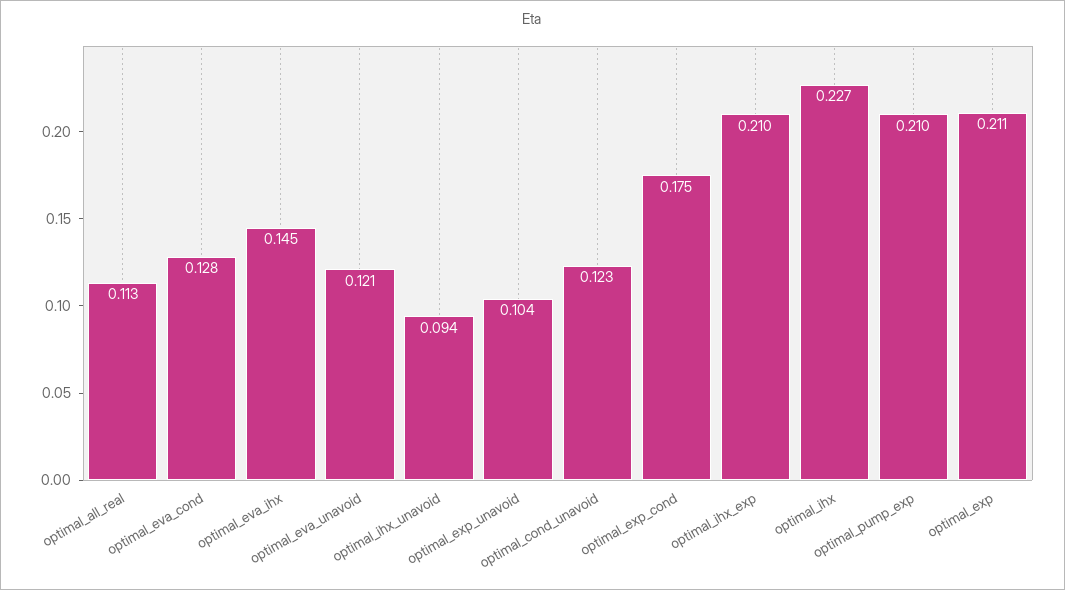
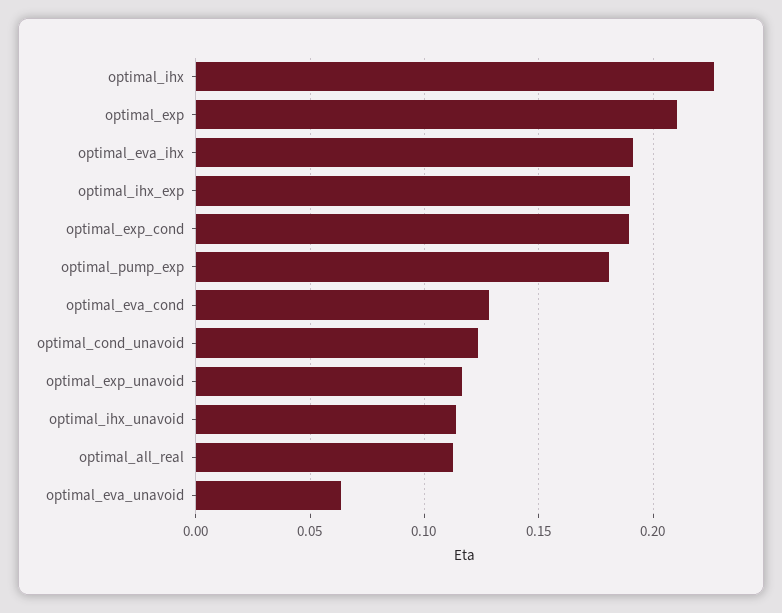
  {
    "optimal_all_real": 0.113,
    "optimal_eva_cond": 0.128,
-   "optimal_eva_ihx": 0.145,
+   "optimal_eva_ihx": 0.19,
-   "optimal_eva_unavoid": 0.121,
+   "optimal_eva_unavoid": 0.065,
-   "optimal_ihx_unavoid": 0.094,
+   "optimal_ihx_unavoid": 0.115,
-   "optimal_exp_unavoid": 0.104,
+   "optimal_exp_unavoid": 0.115,
    "optimal_cond_unavoid": 0.123,
-   "optimal_exp_cond": 0.175,
+   "optimal_exp_cond": 0.19,
-   "optimal_ihx_exp": 0.21,
+   "optimal_ihx_exp": 0.19,
    "optimal_ihx": 0.227,
-   "optimal_pump_exp": 0.21,
+   "optimal_pump_exp": 0.18,
    "optimal_exp": 0.211
  }

